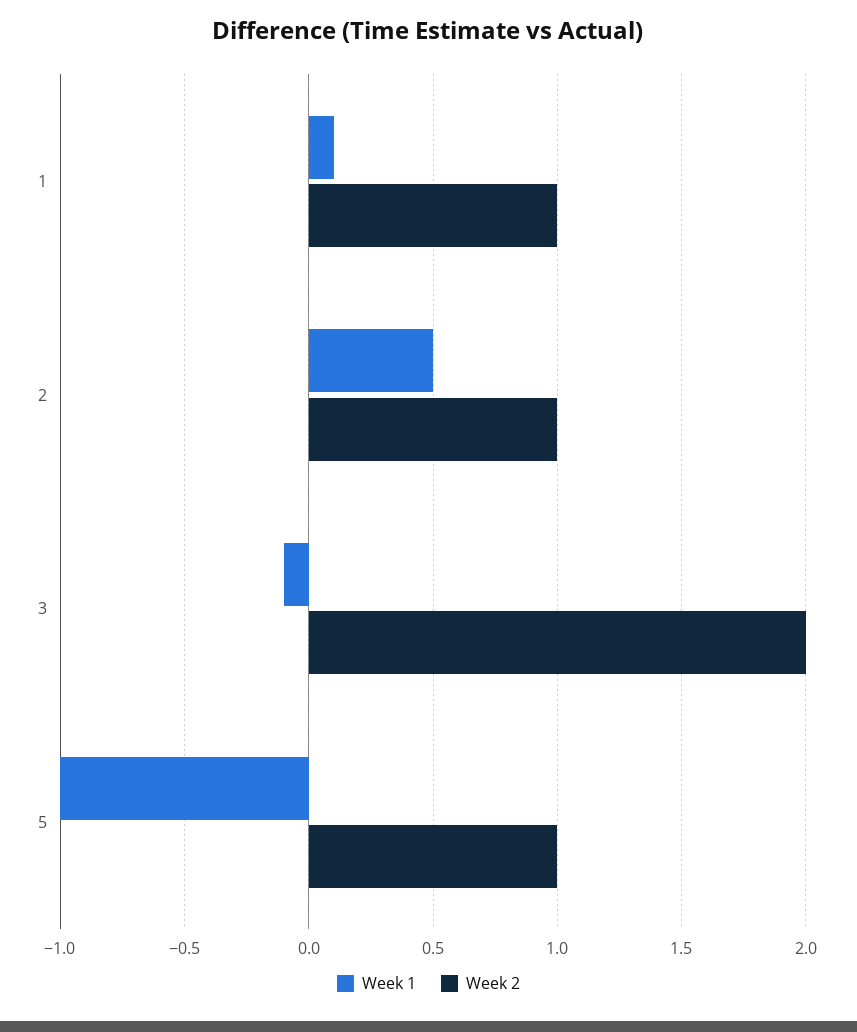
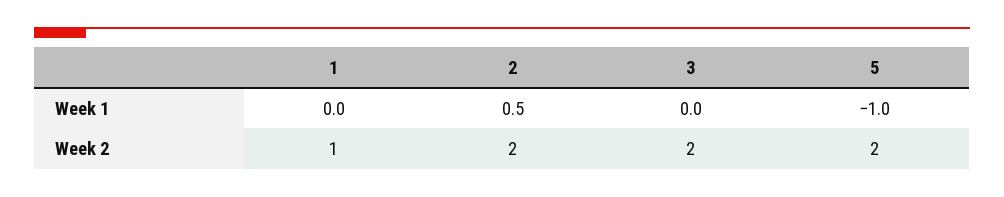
  {
    "Week 1": {
-     "1": 0.1,
+     "1": 0,
      "2": 0.5,
-     "3": -0.1,
+     "3": 0,
      "5": -1
    },
    "Week 2": {
      "1": 1,
-     "2": 1,
+     "2": 2,
      "3": 2,
-     "5": 1
+     "5": 2
    }
  }

